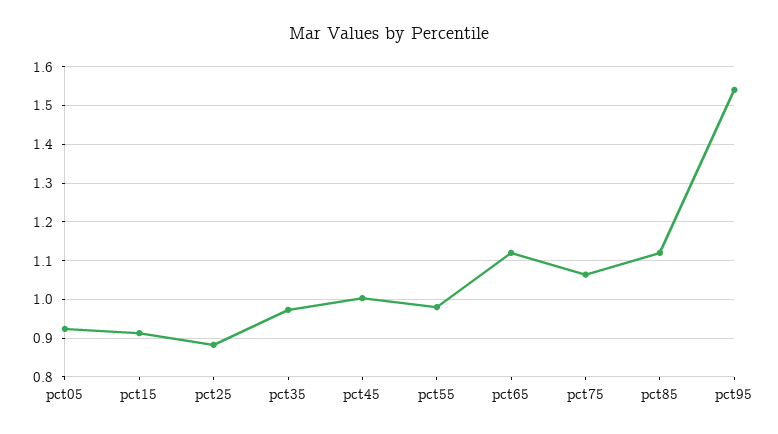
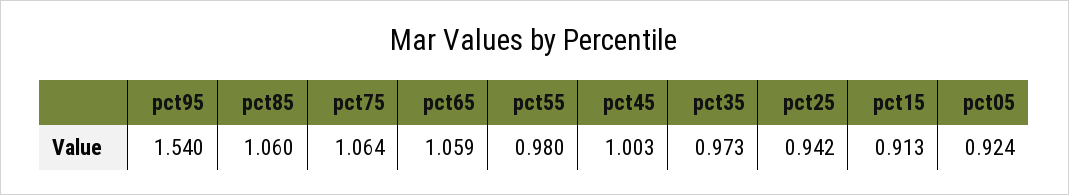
  {
    "pct05": 0.924,
    "pct15": 0.913,
-   "pct25": 0.88,
+   "pct25": 0.942,
    "pct35": 0.973,
    "pct45": 1.003,
    "pct55": 0.98,
-   "pct65": 1.12,
+   "pct65": 1.059,
    "pct75": 1.064,
-   "pct85": 1.12,
+   "pct85": 1.06,
    "pct95": 1.54
  }

